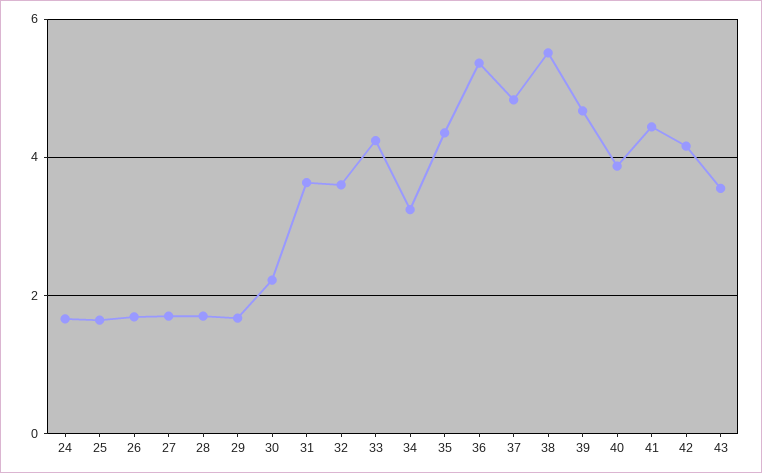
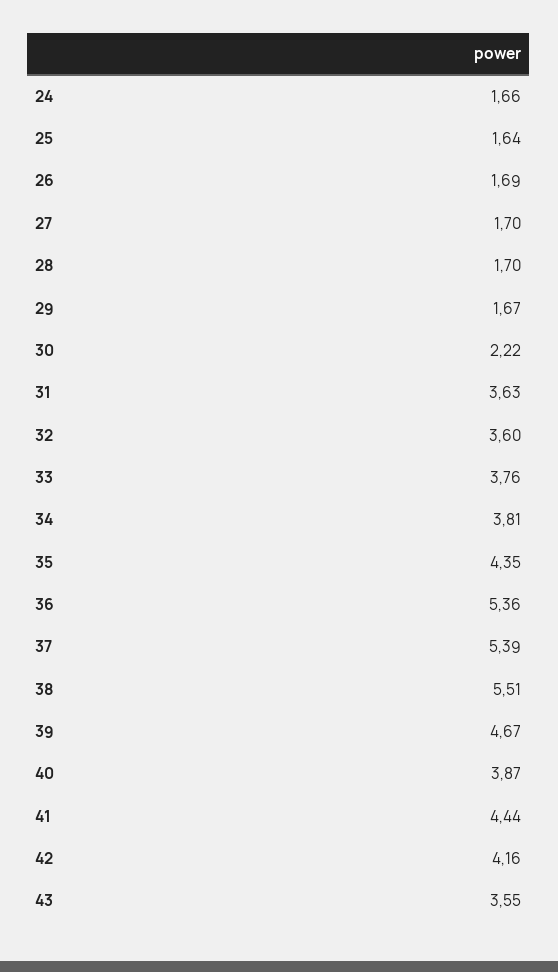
  {
    "24": 1.66,
    "25": 1.64,
    "26": 1.69,
    "27": 1.7,
    "28": 1.7,
    "29": 1.67,
    "30": 2.22,
    "31": 3.63,
    "32": 3.6,
-   "33": 4.2,
+   "33": 3.76,
-   "34": 3.2,
+   "34": 3.81,
    "35": 4.35,
    "36": 5.36,
-   "37": 4.8,
+   "37": 5.39,
    "38": 5.51,
    "39": 4.67,
    "40": 3.87,
    "41": 4.44,
    "42": 4.16,
    "43": 3.55
  }

